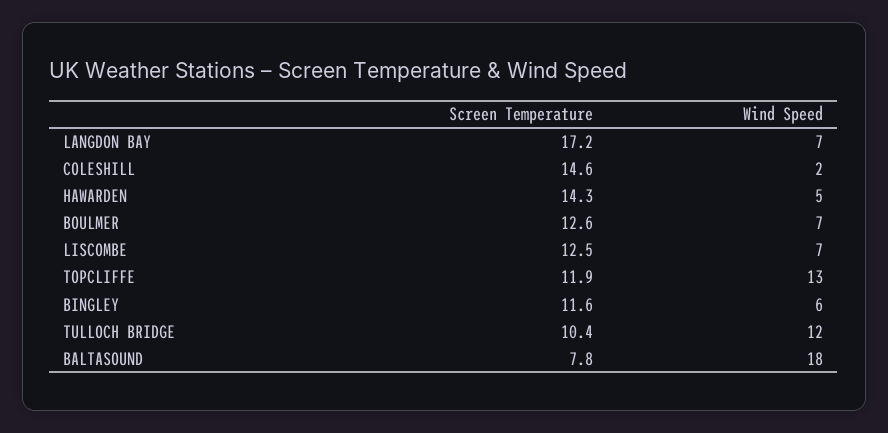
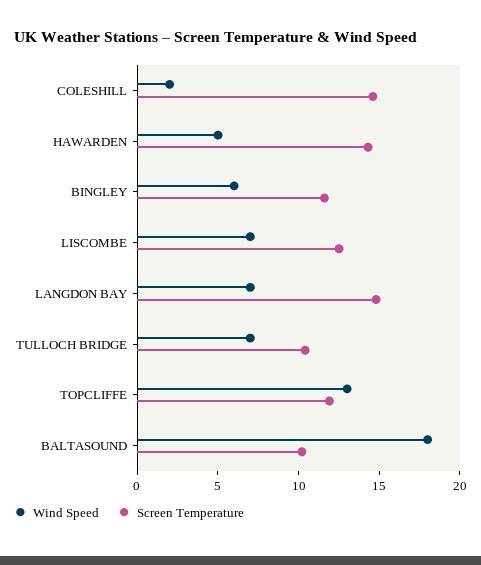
  {
    "Screen Temperature": {
-     "LANGDON BAY": 17.2,
+     "LANGDON BAY": 15,
      "COLESHILL": 14.6,
      "HAWARDEN": 14.3,
-     "BOULMER": 12.6,
      "LISCOMBE": 12.5,
      "TOPCLIFFE": 11.9,
      "BINGLEY": 11.6,
      "TULLOCH BRIDGE": 10.4,
-     "BALTASOUND": 7.8
+     "BALTASOUND": 10
    },
    "Wind Speed": {
      "LANGDON BAY": 7,
      "COLESHILL": 2,
      "HAWARDEN": 5,
-     "BOULMER": 7,
      "LISCOMBE": 7,
      "TOPCLIFFE": 13,
      "BINGLEY": 6,
-     "TULLOCH BRIDGE": 12,
+     "TULLOCH BRIDGE": 7,
      "BALTASOUND": 18
    }
  }

